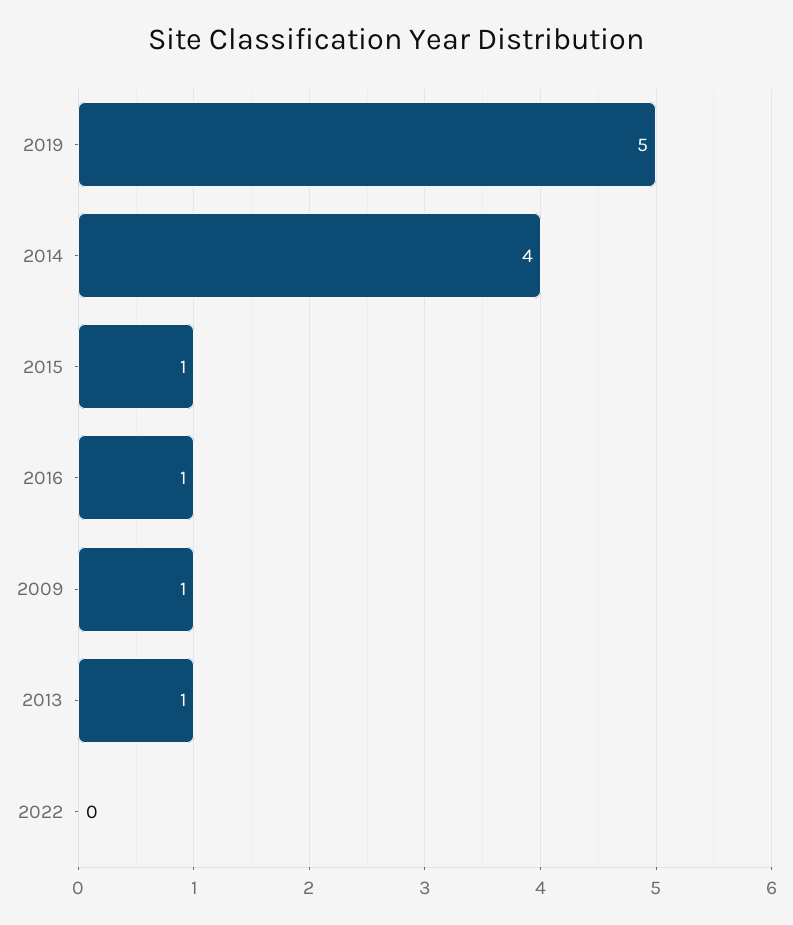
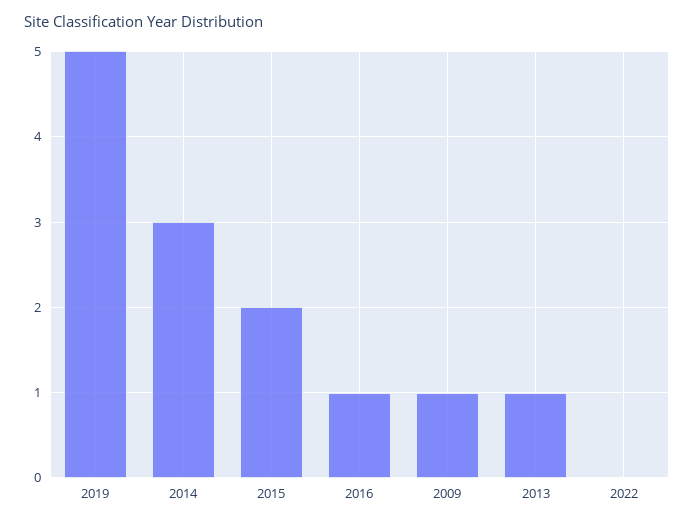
  {
    "2019": 5,
-   "2014": 4,
+   "2014": 3,
-   "2015": 1,
+   "2015": 2,
    "2016": 1,
    "2009": 1,
    "2013": 1,
    "2022": 0
  }

